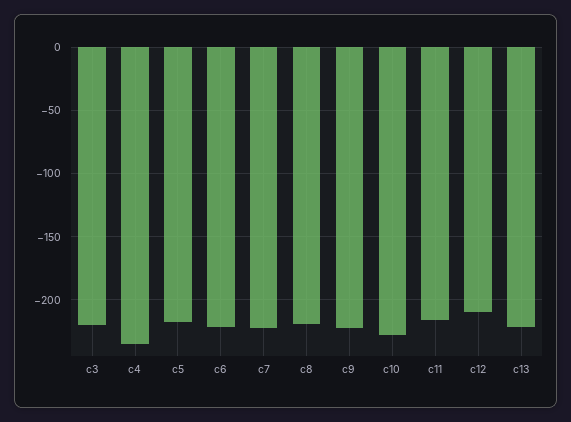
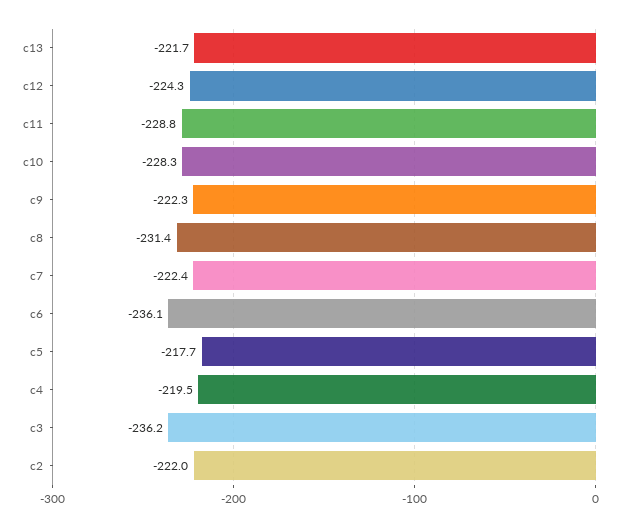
  {
-   "c3": -220,
+   "c3": -236.2,
-   "c4": -235,
+   "c4": -219.5,
    "c5": -217.7,
-   "c6": -220,
+   "c6": -236.1,
    "c7": -222.4,
-   "c8": -220,
+   "c8": -231.4,
    "c9": -222.3,
    "c10": -228.3,
-   "c11": -215,
+   "c11": -228.8,
-   "c12": -210,
+   "c12": -224.3,
-   "c13": -221.7
+   "c13": -221.7,
+   "c2": -222
  }

